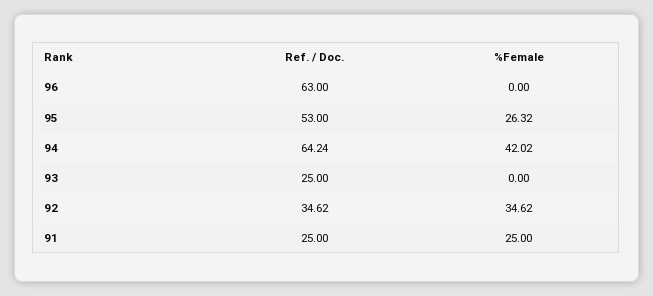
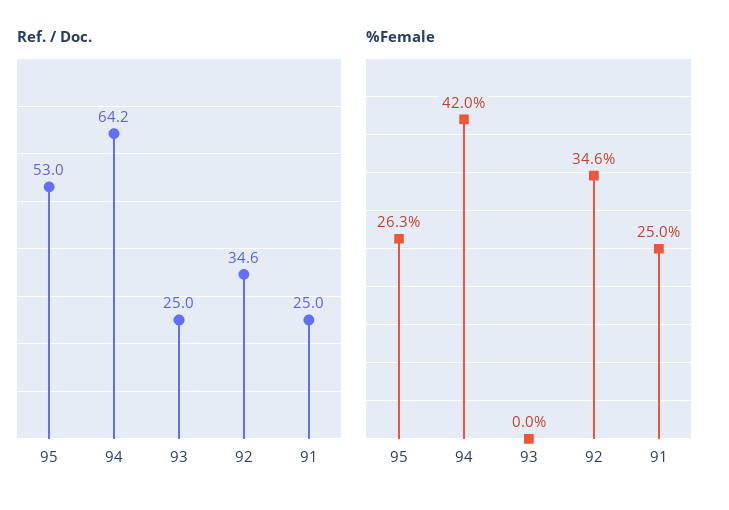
  {
    "Ref. / Doc.": {
-     "96": 63,
      "95": 53,
      "94": 64.24,
      "93": 25,
      "92": 34.62,
      "91": 25
    },
    "%Female": {
-     "96": 0,
      "95": 26.32,
      "94": 42.02,
      "93": 0,
      "92": 34.62,
      "91": 25
    }
  }

